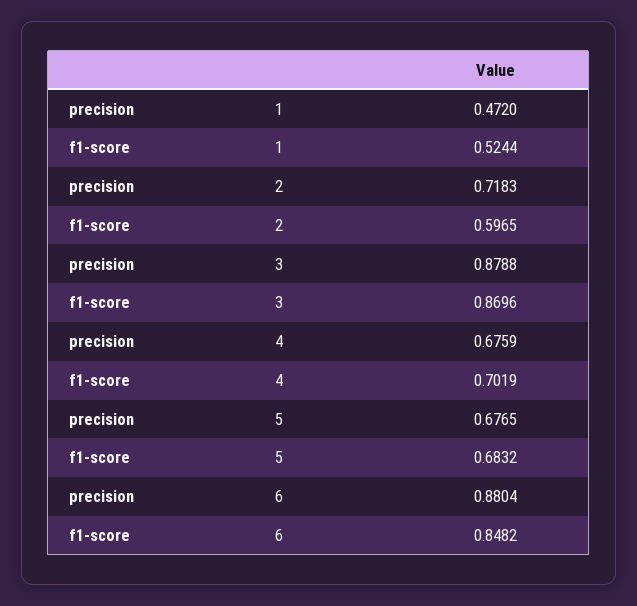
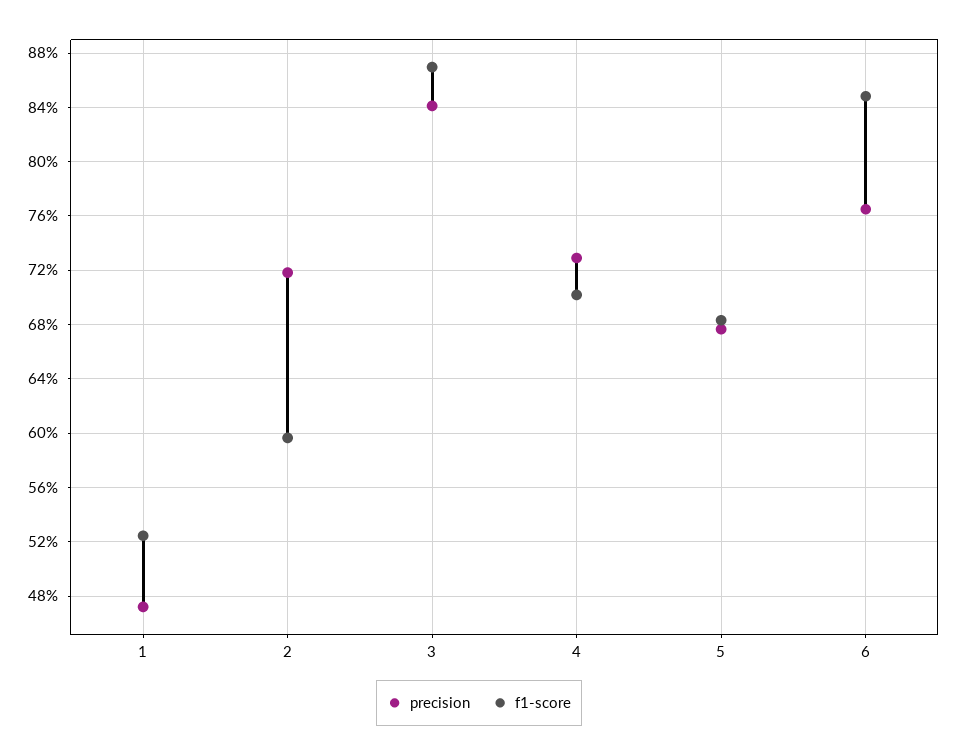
  {
    "precision": {
      "1": 0.472,
      "2": 0.7183,
-     "3": 0.8788,
+     "3": 0.84,
-     "4": 0.6759,
+     "4": 0.73,
      "5": 0.6765,
-     "6": 0.8804
+     "6": 0.765
    },
    "f1-score": {
      "1": 0.5244,
      "2": 0.5965,
      "3": 0.8696,
      "4": 0.7019,
      "5": 0.6832,
      "6": 0.8482
    }
  }

